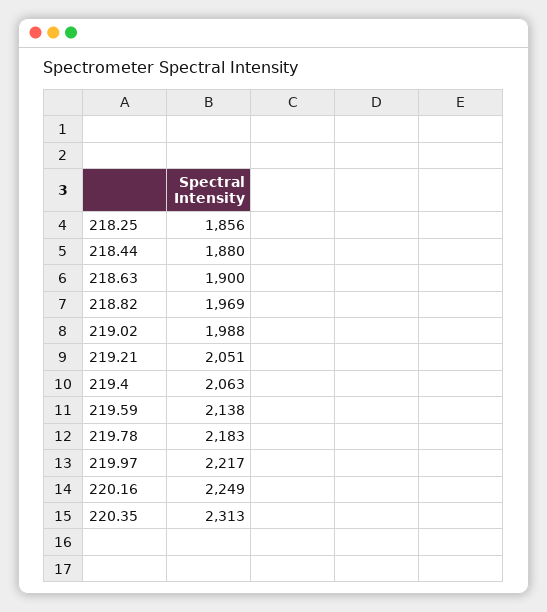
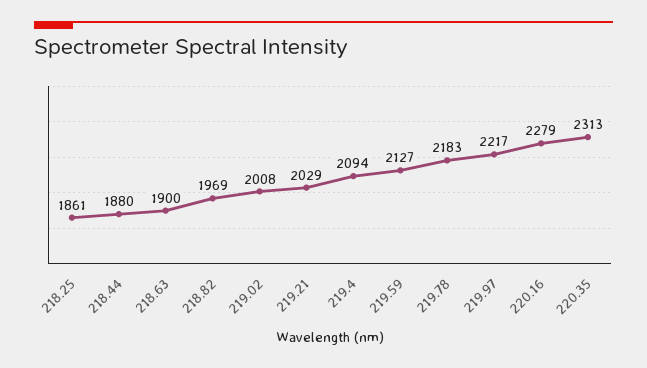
  {
-   "218.25": 1856,
+   "218.25": 1861,
    "218.44": 1880,
    "218.63": 1900,
    "218.82": 1969,
-   "219.02": 1988,
+   "219.02": 2008,
-   "219.21": 2051,
+   "219.21": 2029,
-   "219.4": 2063,
+   "219.4": 2094,
-   "219.59": 2138,
+   "219.59": 2127,
    "219.78": 2183,
    "219.97": 2217,
-   "220.16": 2249,
+   "220.16": 2279,
    "220.35": 2313
  }

